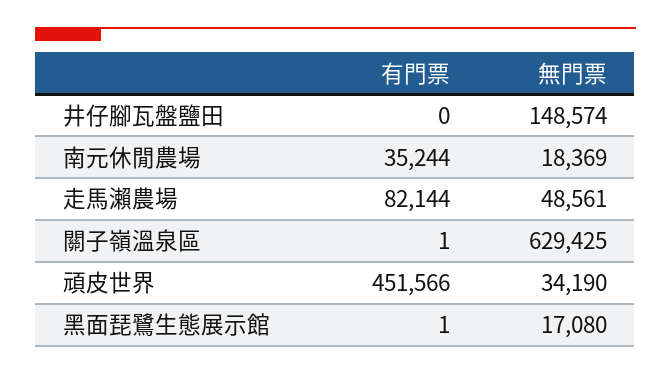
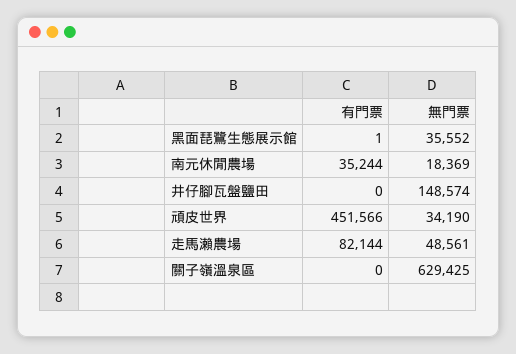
  {
    "有門票": {
      "井仔腳瓦盤鹽田": 0,
      "南元休閒農場": 35244,
      "走馬瀨農場": 82144,
-     "關子嶺溫泉區": 1,
+     "關子嶺溫泉區": 0,
      "頑皮世界": 451566,
      "黑面琵鷺生態展示館": 1
    },
    "無門票": {
      "井仔腳瓦盤鹽田": 148574,
      "南元休閒農場": 18369,
      "走馬瀨農場": 48561,
      "關子嶺溫泉區": 629425,
      "頑皮世界": 34190,
-     "黑面琵鷺生態展示館": 17080
+     "黑面琵鷺生態展示館": 35552
    }
  }

